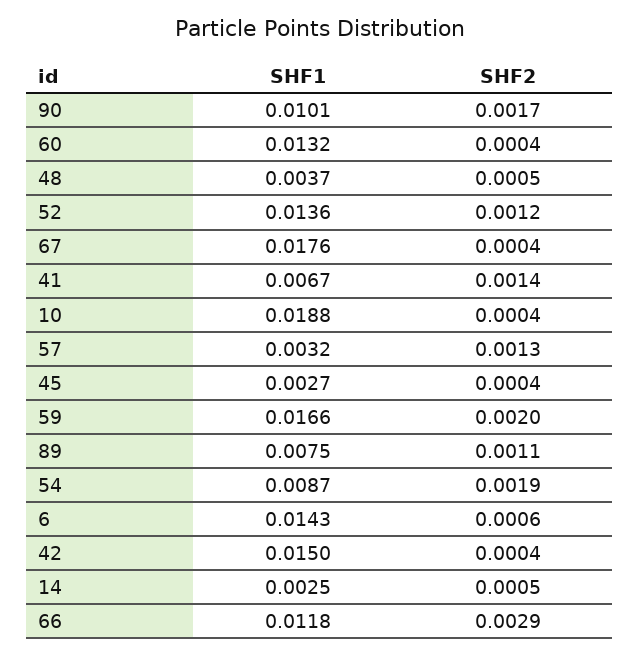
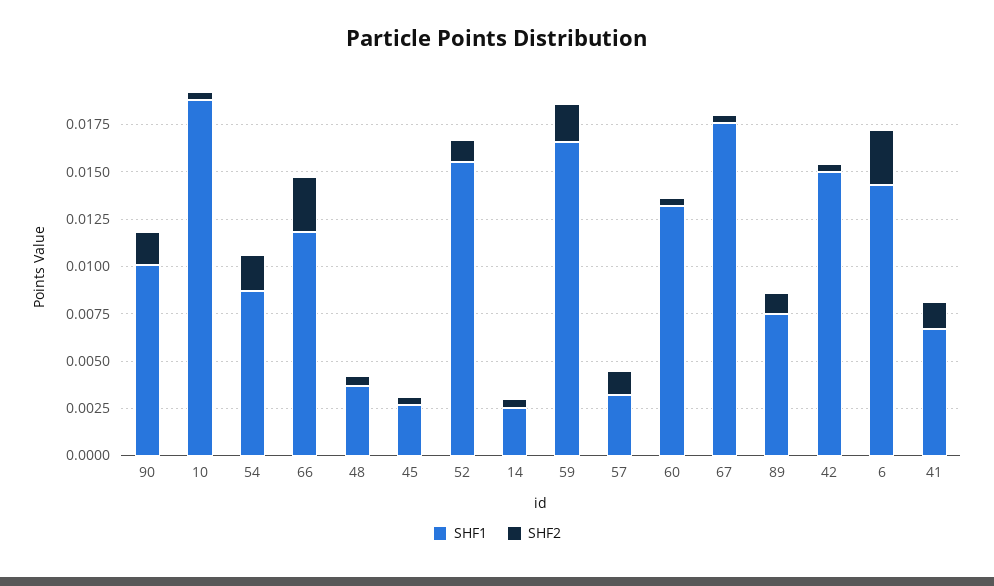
  {
    "SHF1": {
      "90": 0.0101,
      "60": 0.0132,
      "48": 0.0037,
-     "52": 0.0136,
+     "52": 0.0155,
      "67": 0.0176,
      "41": 0.0067,
      "10": 0.0188,
      "57": 0.0032,
      "45": 0.0027,
      "59": 0.0166,
      "89": 0.0075,
      "54": 0.0087,
      "6": 0.0143,
      "42": 0.015,
      "14": 0.0025,
      "66": 0.0118
    },
    "SHF2": {
      "90": 0.0017,
      "60": 0.0004,
      "48": 0.0005,
      "52": 0.0012,
      "67": 0.0004,
      "41": 0.0014,
      "10": 0.0004,
      "57": 0.0013,
      "45": 0.0004,
      "59": 0.002,
      "89": 0.0011,
      "54": 0.0019,
-     "6": 0.0006,
+     "6": 0.003,
      "42": 0.0004,
      "14": 0.0005,
      "66": 0.0029
    }
  }

